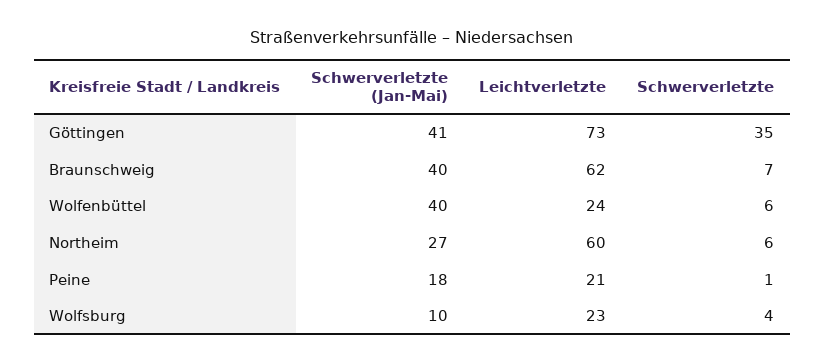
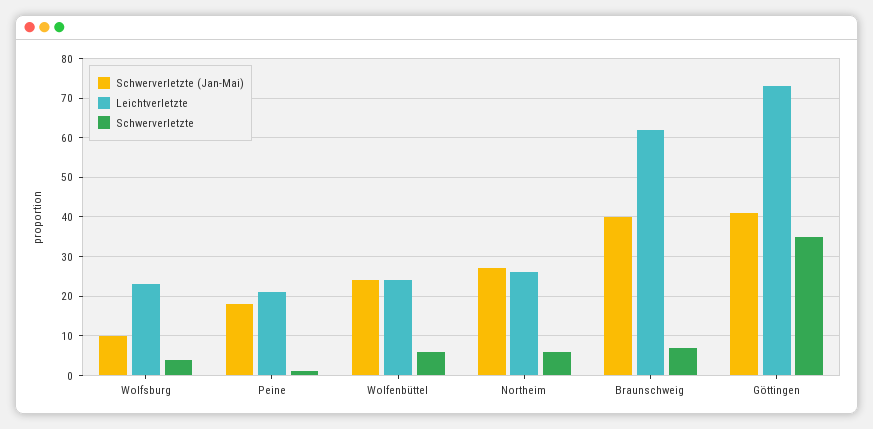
  {
    "Schwerverletzte (Jan-Mai)": {
      "Göttingen": 41,
      "Braunschweig": 40,
-     "Wolfenbüttel": 40,
+     "Wolfenbüttel": 25,
      "Northeim": 27,
      "Peine": 18,
      "Wolfsburg": 10
    },
    "Leichtverletzte": {
      "Göttingen": 73,
      "Braunschweig": 62,
      "Wolfenbüttel": 24,
-     "Northeim": 60,
+     "Northeim": 25,
      "Peine": 21,
      "Wolfsburg": 23
    },
    "Schwerverletzte": {
      "Göttingen": 35,
      "Braunschweig": 7,
      "Wolfenbüttel": 6,
      "Northeim": 6,
      "Peine": 1,
      "Wolfsburg": 4
    }
  }

